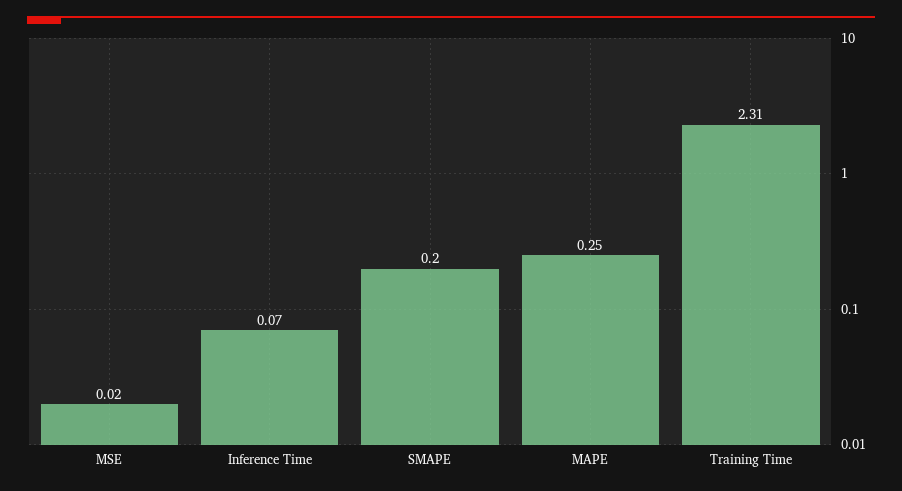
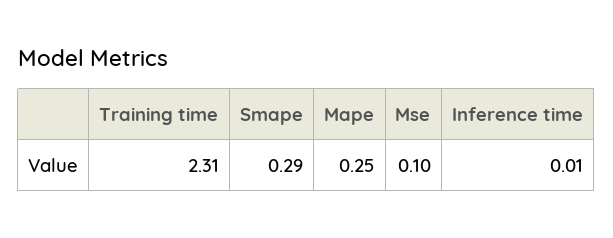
  {
-   "MSE": 0.02,
+   "MSE": 0.1,
-   "Inference Time": 0.07,
+   "Inference Time": 0.01,
-   "SMAPE": 0.2,
+   "SMAPE": 0.29,
    "MAPE": 0.25,
    "Training Time": 2.31
  }

